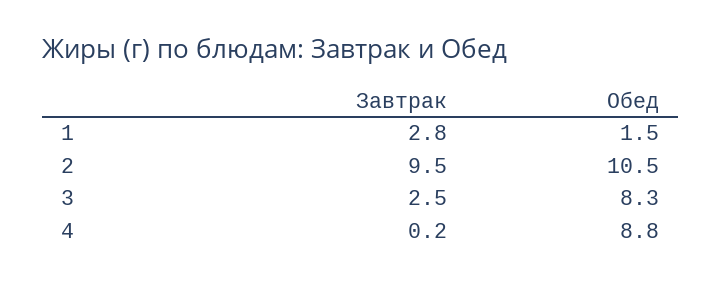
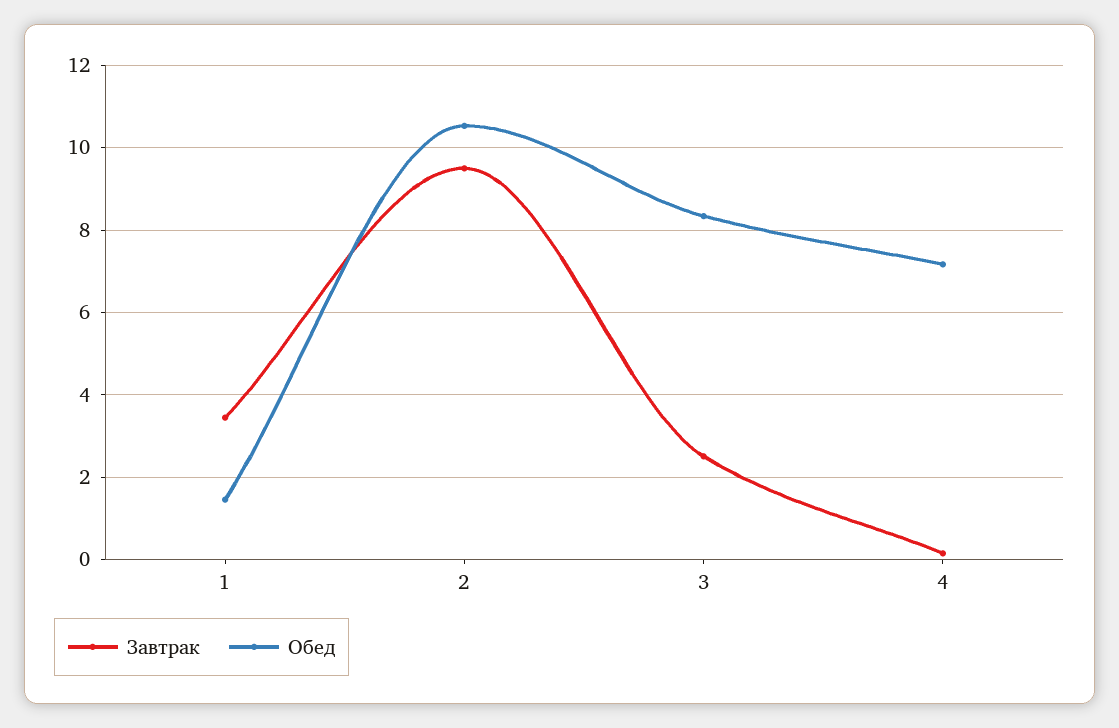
  {
    "Завтрак": {
-     "1": 2.8,
+     "1": 3.4,
      "2": 9.5,
      "3": 2.5,
      "4": 0.2
    },
    "Обед": {
      "1": 1.5,
      "2": 10.5,
      "3": 8.3,
-     "4": 8.8
+     "4": 7.2
    }
  }

